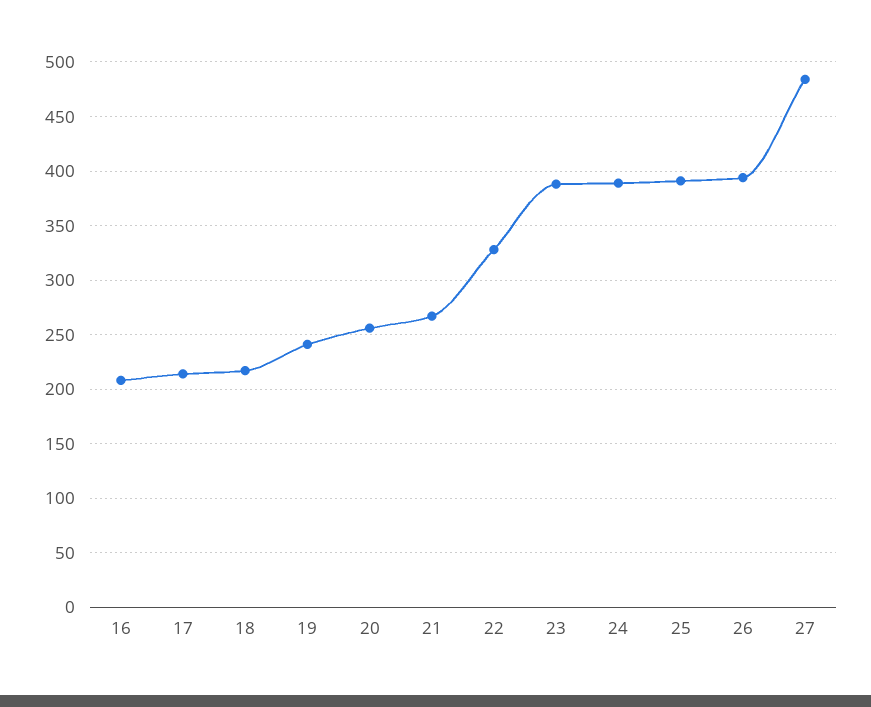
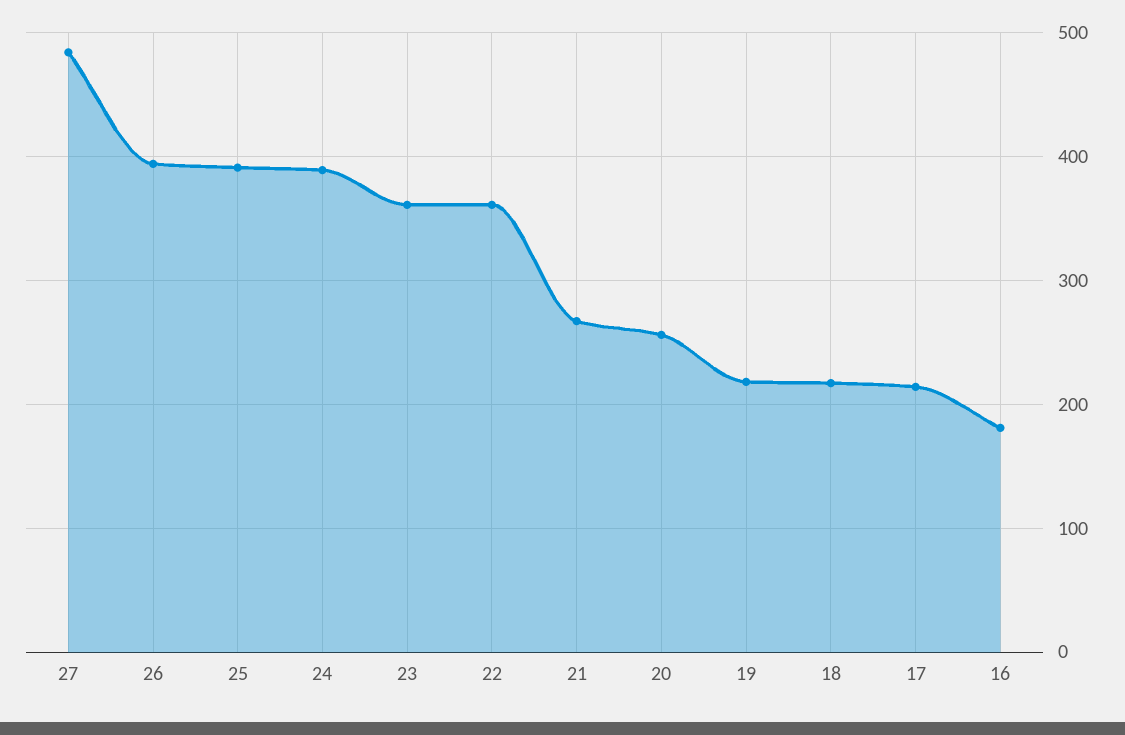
  {
-   "16": 210,
+   "16": 180,
    "17": 210,
    "18": 220,
-   "19": 240,
+   "19": 220,
    "20": 260,
    "21": 270,
-   "22": 330,
+   "22": 360,
-   "23": 390,
+   "23": 360,
    "24": 390,
    "25": 390,
    "26": 390,
    "27": 480
  }

